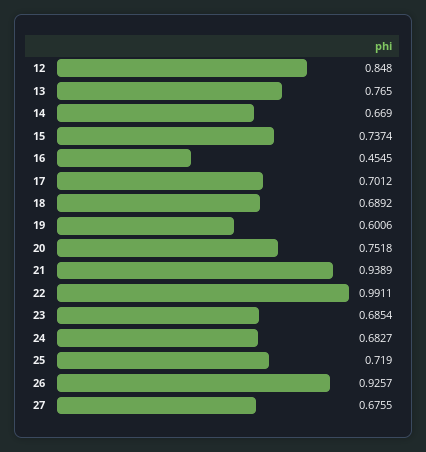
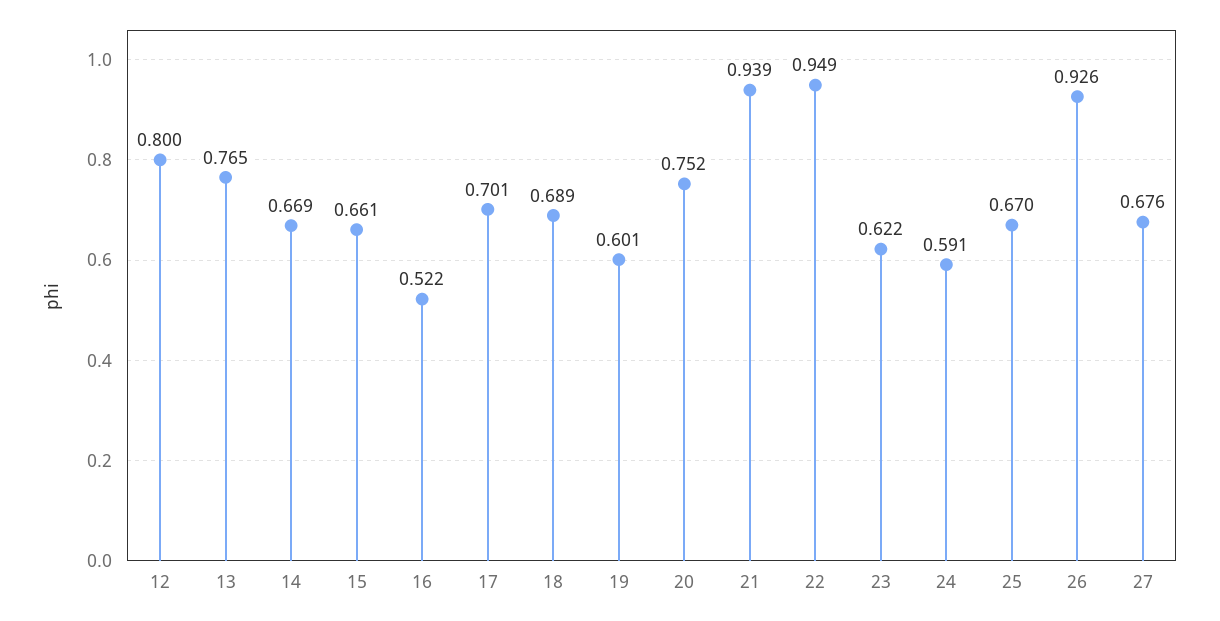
  {
-   "12": 0.848,
+   "12": 0.8,
    "13": 0.765,
    "14": 0.669,
-   "15": 0.7374,
+   "15": 0.661,
-   "16": 0.4545,
+   "16": 0.522,
    "17": 0.7012,
    "18": 0.6892,
    "19": 0.6006,
    "20": 0.7518,
    "21": 0.9389,
-   "22": 0.9911,
+   "22": 0.949,
-   "23": 0.6854,
+   "23": 0.622,
-   "24": 0.6827,
+   "24": 0.591,
-   "25": 0.719,
+   "25": 0.67,
    "26": 0.9257,
    "27": 0.6755
  }

